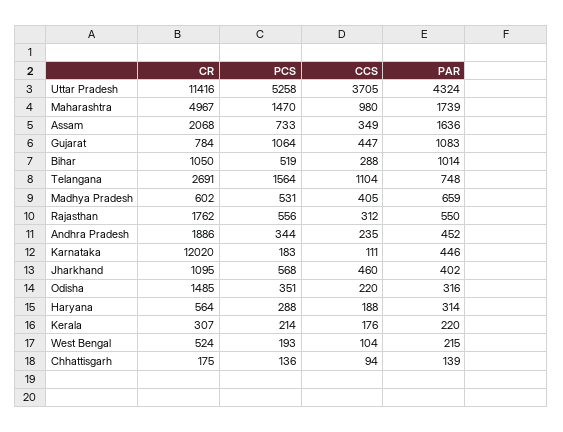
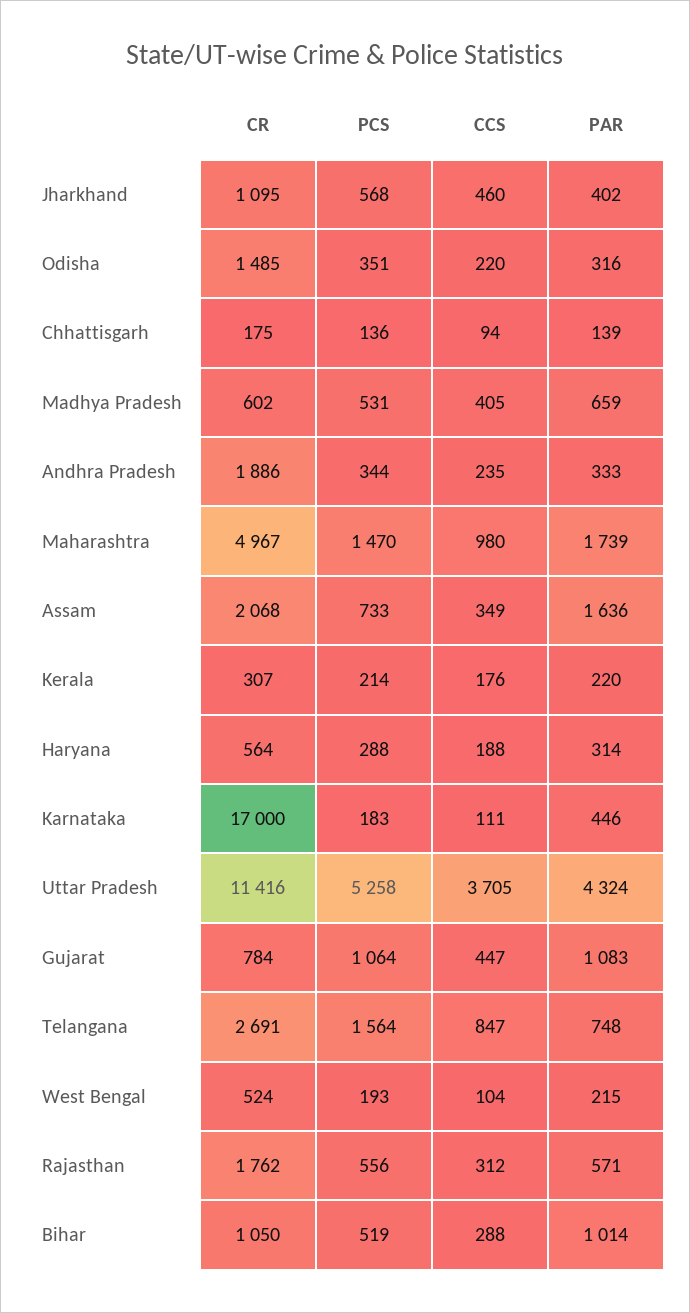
  {
    "CR": {
      "Uttar Pradesh": 11416,
      "Maharashtra": 4967,
      "Assam": 2068,
      "Gujarat": 784,
      "Bihar": 1050,
      "Telangana": 2691,
      "Madhya Pradesh": 602,
      "Rajasthan": 1762,
      "Andhra Pradesh": 1886,
-     "Karnataka": 12020,
+     "Karnataka": 17000,
      "Jharkhand": 1095,
      "Odisha": 1485,
      "Haryana": 564,
      "Kerala": 307,
      "West Bengal": 524,
      "Chhattisgarh": 175
    },
    "PCS": {
      "Uttar Pradesh": 5258,
      "Maharashtra": 1470,
      "Assam": 733,
      "Gujarat": 1064,
      "Bihar": 519,
      "Telangana": 1564,
      "Madhya Pradesh": 531,
      "Rajasthan": 556,
      "Andhra Pradesh": 344,
      "Karnataka": 183,
      "Jharkhand": 568,
      "Odisha": 351,
      "Haryana": 288,
      "Kerala": 214,
      "West Bengal": 193,
      "Chhattisgarh": 136
    },
    "CCS": {
      "Uttar Pradesh": 3705,
      "Maharashtra": 980,
      "Assam": 349,
      "Gujarat": 447,
      "Bihar": 288,
-     "Telangana": 1104,
+     "Telangana": 847,
      "Madhya Pradesh": 405,
      "Rajasthan": 312,
      "Andhra Pradesh": 235,
      "Karnataka": 111,
      "Jharkhand": 460,
      "Odisha": 220,
      "Haryana": 188,
      "Kerala": 176,
      "West Bengal": 104,
      "Chhattisgarh": 94
    },
    "PAR": {
      "Uttar Pradesh": 4324,
      "Maharashtra": 1739,
      "Assam": 1636,
      "Gujarat": 1083,
      "Bihar": 1014,
      "Telangana": 748,
      "Madhya Pradesh": 659,
-     "Rajasthan": 550,
+     "Rajasthan": 571,
-     "Andhra Pradesh": 452,
+     "Andhra Pradesh": 333,
      "Karnataka": 446,
      "Jharkhand": 402,
      "Odisha": 316,
      "Haryana": 314,
      "Kerala": 220,
      "West Bengal": 215,
      "Chhattisgarh": 139
    }
  }

